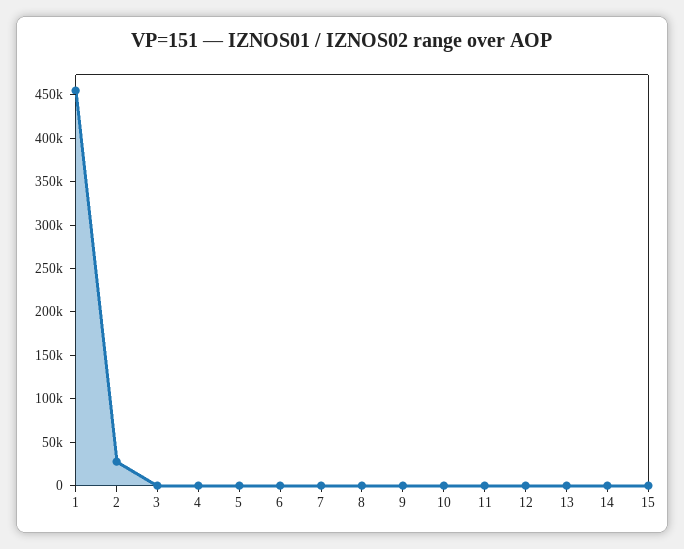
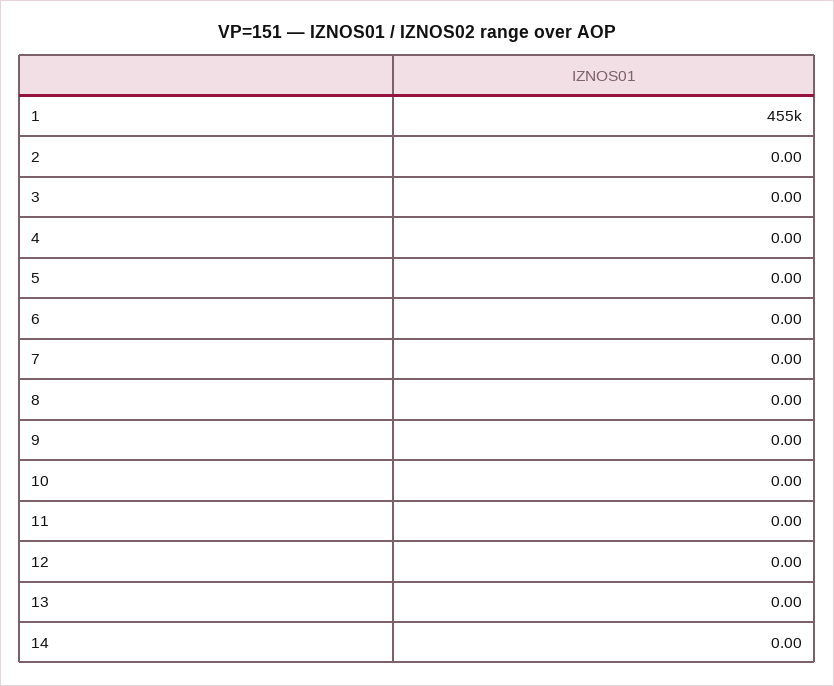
  {
    "1": 455000,
-   "2": 30000,
+   "2": 0,
    "3": 0,
    "4": 0,
    "5": 0,
    "6": 0,
    "7": 0,
    "8": 0,
    "9": 0,
    "10": 0,
    "11": 0,
    "12": 0,
    "13": 0,
-   "14": 0,
+   "14": 0
-   "15": 0
  }

